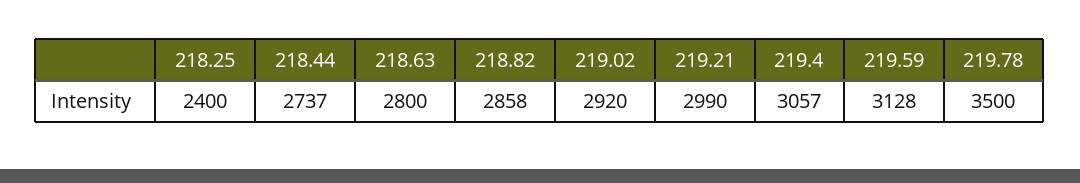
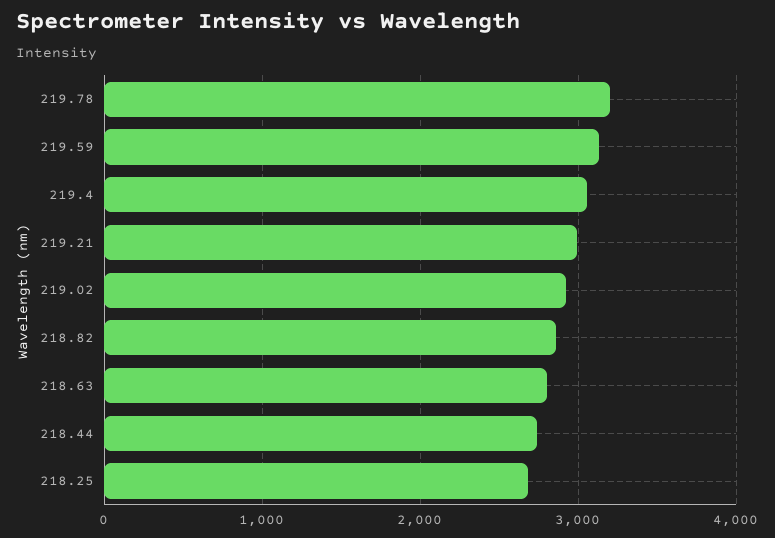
  {
-   "218.25": 2400,
+   "218.25": 2700,
    "218.44": 2737,
    "218.63": 2800,
    "218.82": 2858,
    "219.02": 2920,
    "219.21": 2990,
    "219.4": 3057,
    "219.59": 3128,
-   "219.78": 3500
+   "219.78": 3200
  }

